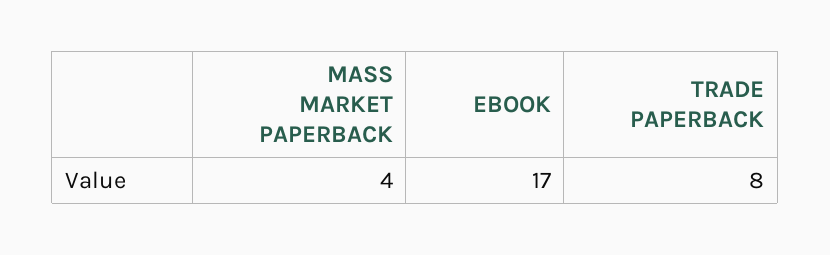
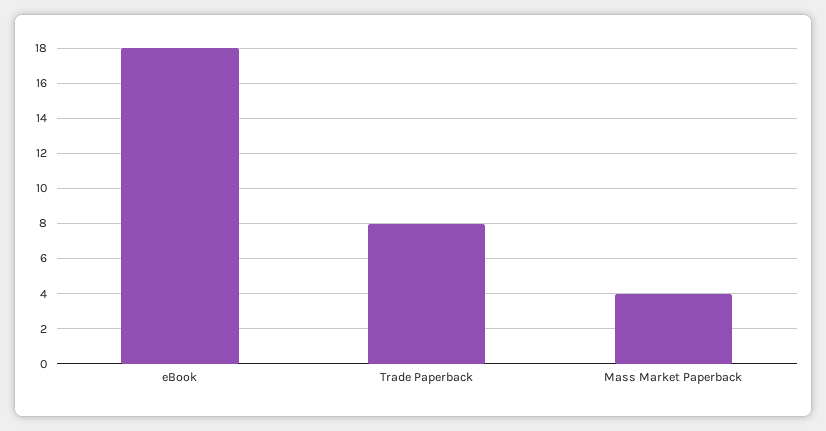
  {
    "MASS MARKET PAPERBACK": 4,
-   "EBOOK": 17,
+   "EBOOK": 18,
    "TRADE PAPERBACK": 8
  }

